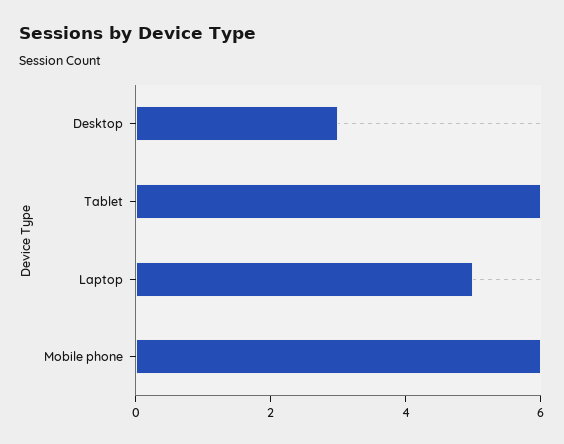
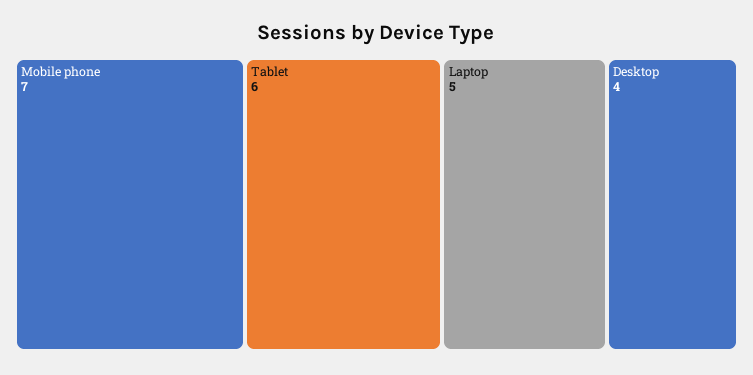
  {
-   "Desktop": 3,
+   "Desktop": 4,
    "Tablet": 6,
    "Laptop": 5,
-   "Mobile phone": 6
+   "Mobile phone": 7
  }

